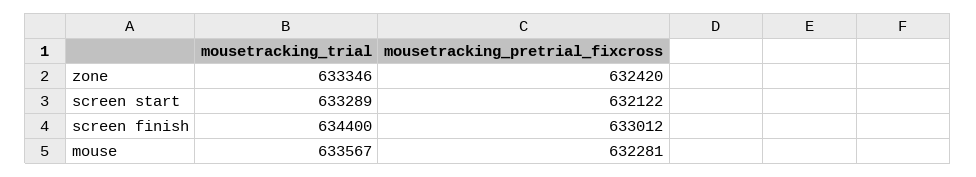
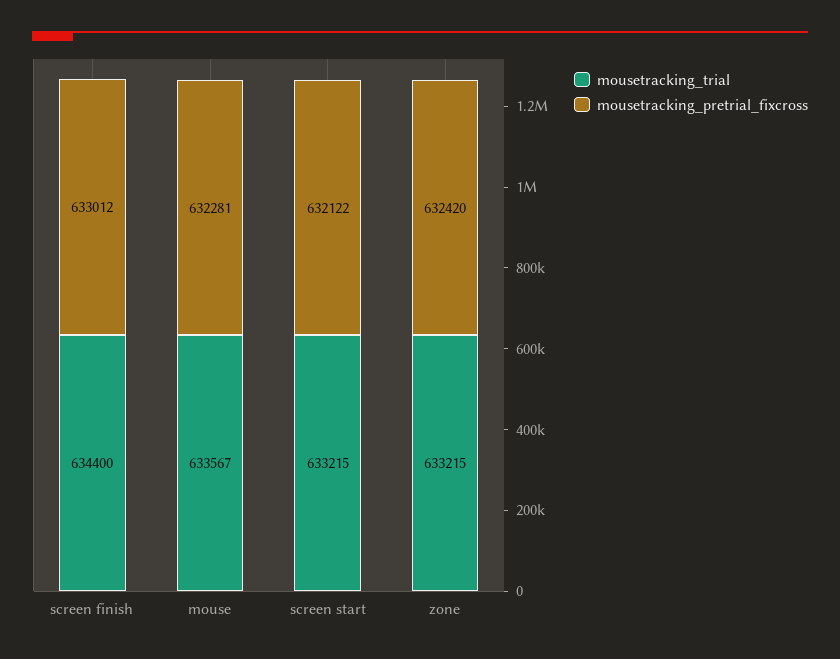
  {
    "mousetracking_trial": {
-     "zone": 633346,
+     "zone": 633215,
-     "screen start": 633289,
+     "screen start": 633215,
      "screen finish": 634400,
      "mouse": 633567
    },
    "mousetracking_pretrial_fixcross": {
      "zone": 632420,
      "screen start": 632122,
      "screen finish": 633012,
      "mouse": 632281
    }
  }

